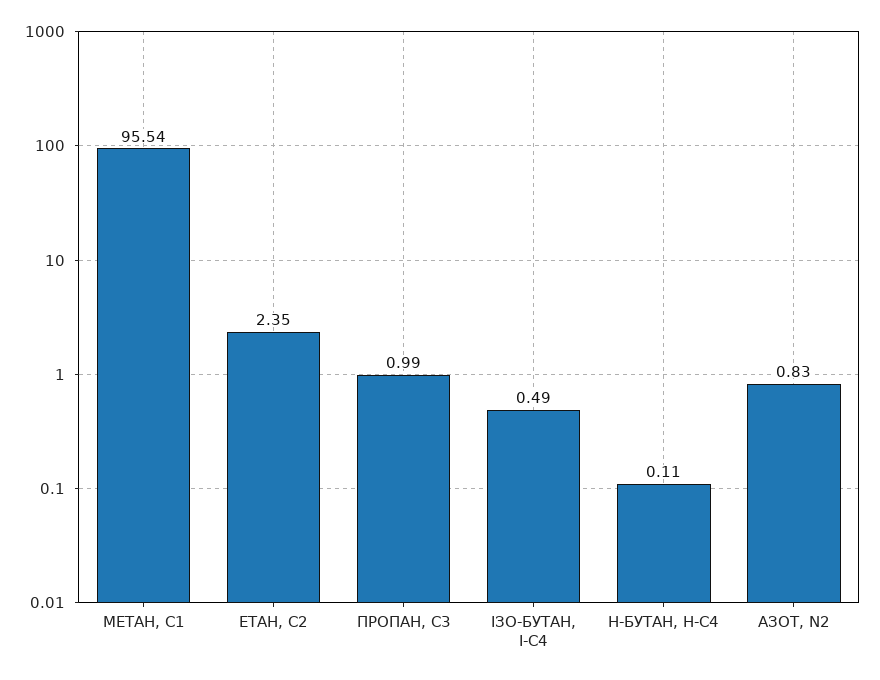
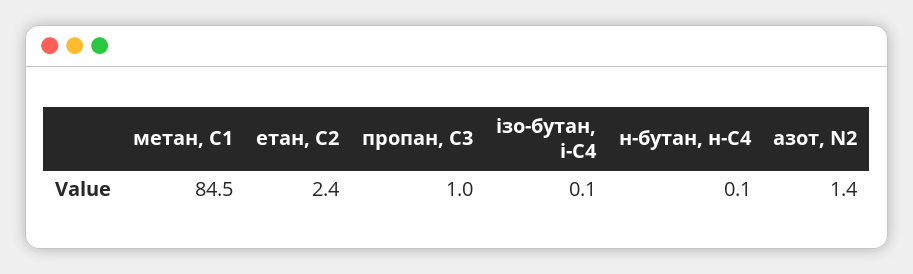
  {
-   "МЕТАН, С1": 95.54,
+   "МЕТАН, С1": 84.5,
    "ЕТАН, С2": 2.35,
    "ПРОПАН, С3": 0.99,
-   "ІЗО-БУТАН, І-С4": 0.49,
+   "ІЗО-БУТАН, І-С4": 0.1,
    "Н-БУТАН, Н-С4": 0.11,
-   "АЗОТ, N2": 0.83
+   "АЗОТ, N2": 1.4
  }

